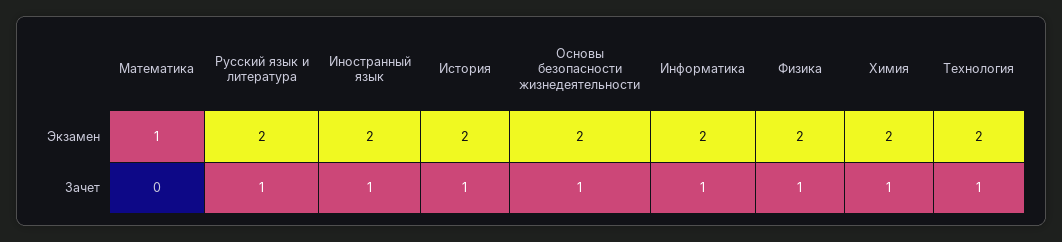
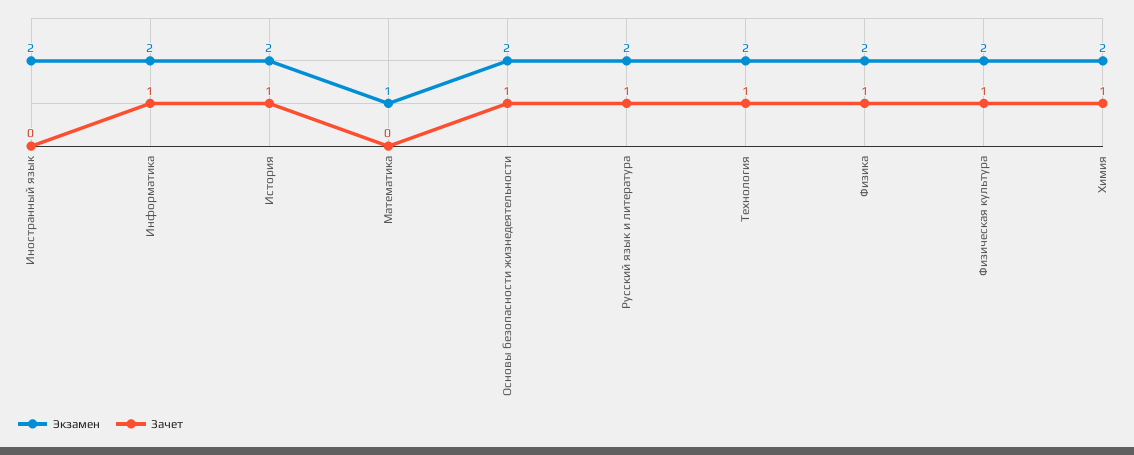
  {
    "Экзамен": {
      "Математика": 1,
      "Русский язык и литература": 2,
      "Иностранный язык": 2,
      "История": 2,
      "Основы безопасности жизнедеятельности": 2,
      "Информатика": 2,
      "Физика": 2,
      "Химия": 2,
-     "Технология": 2
+     "Технология": 2,
+     "Физическая культура": 2
    },
    "Зачет": {
      "Математика": 0,
      "Русский язык и литература": 1,
-     "Иностранный язык": 1,
+     "Иностранный язык": 0,
      "История": 1,
      "Основы безопасности жизнедеятельности": 1,
      "Информатика": 1,
      "Физика": 1,
      "Химия": 1,
-     "Технология": 1
+     "Технология": 1,
+     "Физическая культура": 1
    }
  }

